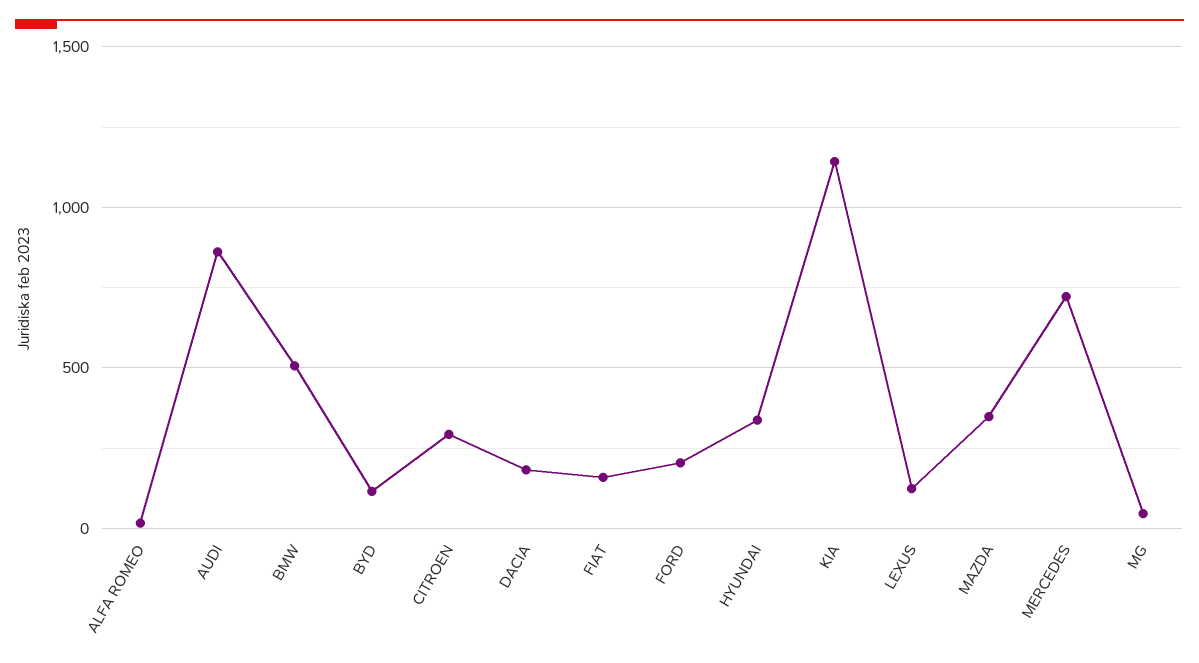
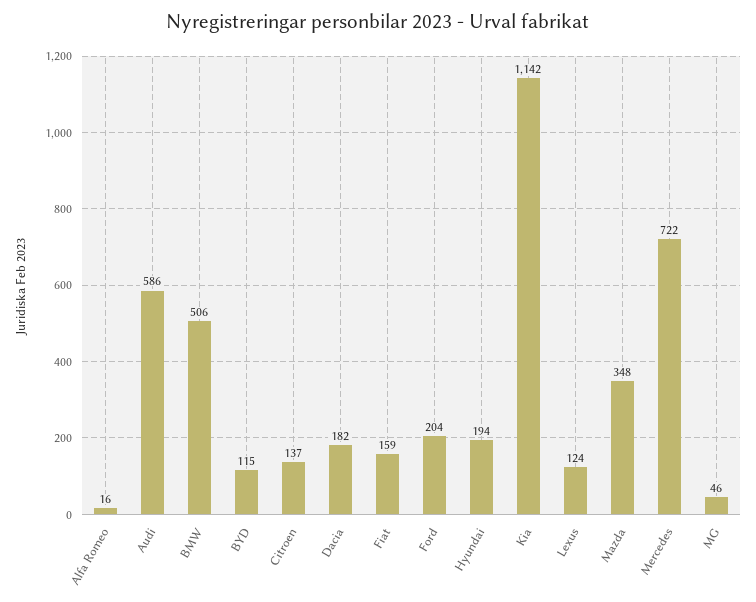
  {
    "ALFA ROMEO": 16,
-   "AUDI": 850,
+   "AUDI": 586,
    "BMW": 506,
    "BYD": 115,
-   "CITROEN": 300,
+   "CITROEN": 137,
    "DACIA": 182,
    "FIAT": 159,
    "FORD": 204,
-   "HYUNDAI": 350,
+   "HYUNDAI": 194,
    "KIA": 1142,
    "LEXUS": 124,
    "MAZDA": 348,
    "MERCEDES": 722,
    "MG": 46
  }

